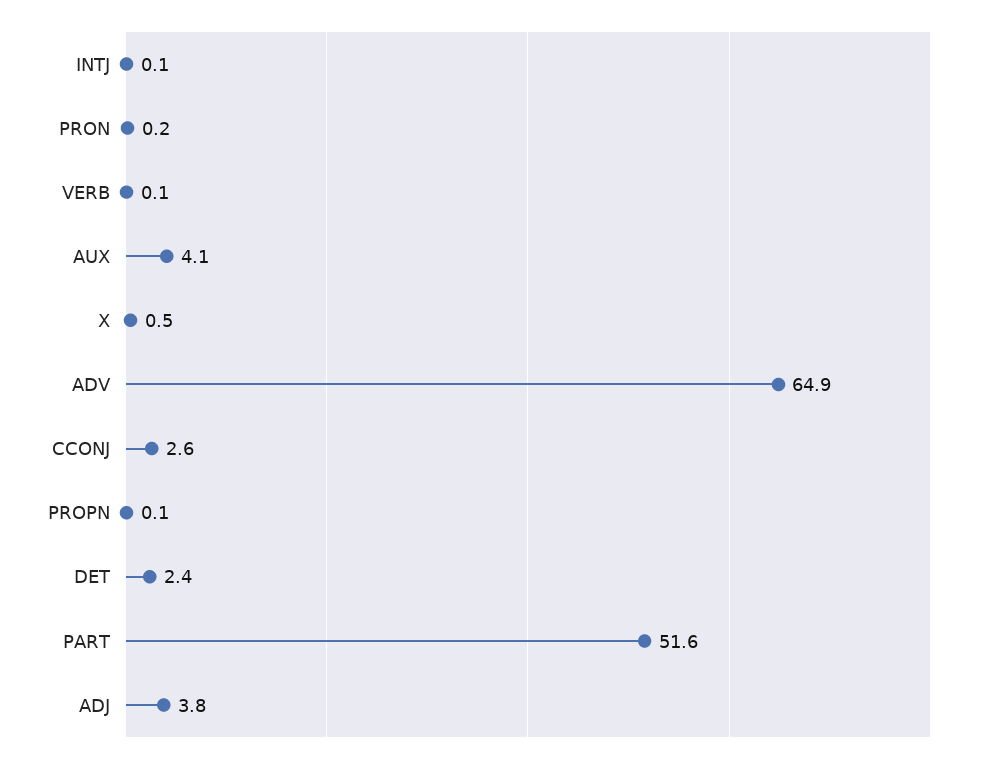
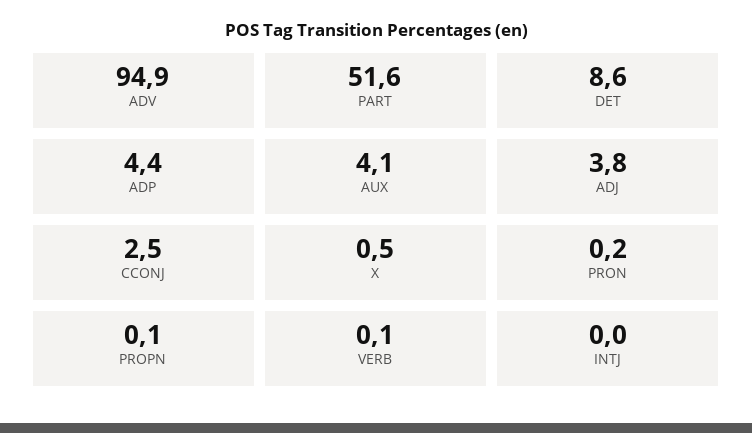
  {
-   "INTJ": 0.1,
+   "INTJ": 0,
    "PRON": 0.2,
    "VERB": 0.1,
    "AUX": 4.1,
    "X": 0.5,
-   "ADV": 64.9,
+   "ADV": 94.9,
-   "CCONJ": 2.6,
+   "CCONJ": 2.5,
    "PROPN": 0.1,
-   "DET": 2.4,
+   "DET": 8.6,
    "PART": 51.6,
-   "ADJ": 3.8
+   "ADJ": 3.8,
+   "ADP": 4.4
  }

